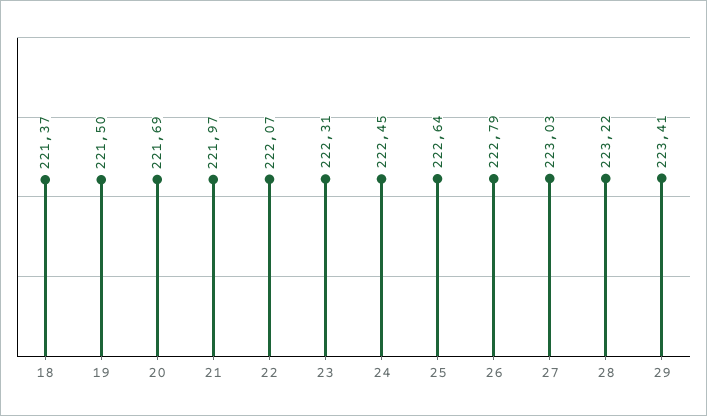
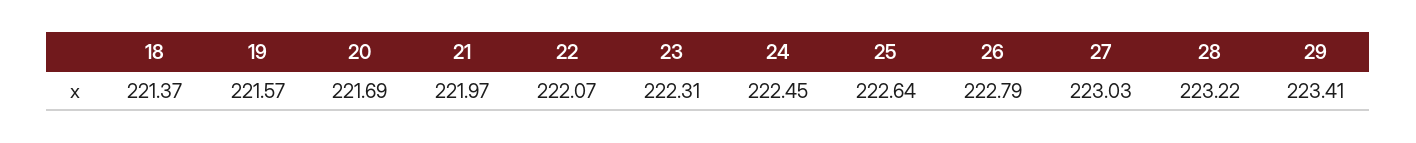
  {
    "18": 221.37,
-   "19": 221.5,
+   "19": 221.57,
    "20": 221.69,
    "21": 221.97,
    "22": 222.07,
    "23": 222.31,
    "24": 222.45,
    "25": 222.64,
    "26": 222.79,
    "27": 223.03,
    "28": 223.22,
    "29": 223.41
  }

